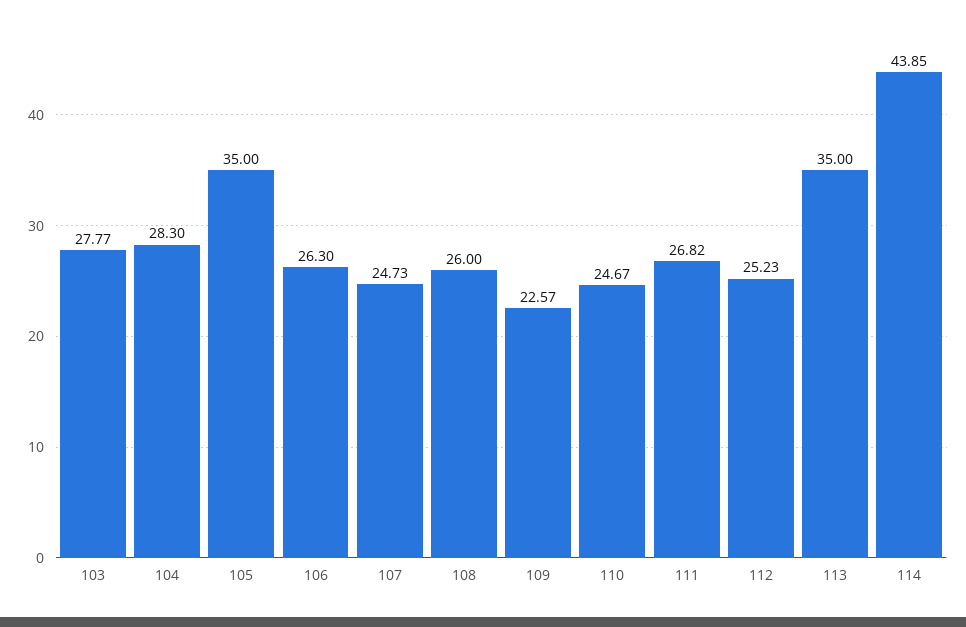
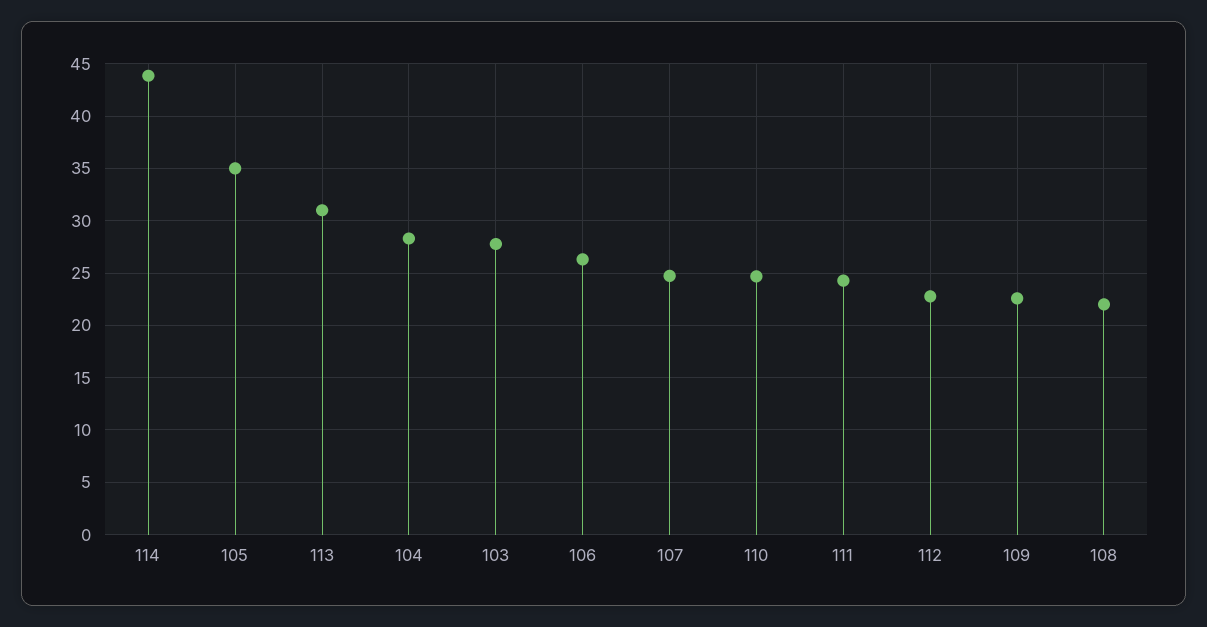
  {
    "103": 27.77,
    "104": 28.3,
    "105": 35,
    "106": 26.3,
    "107": 24.73,
-   "108": 26,
+   "108": 22,
    "109": 22.57,
    "110": 24.67,
-   "111": 26.82,
+   "111": 24,
-   "112": 25.23,
+   "112": 23,
-   "113": 35,
+   "113": 31,
    "114": 43.85
  }

